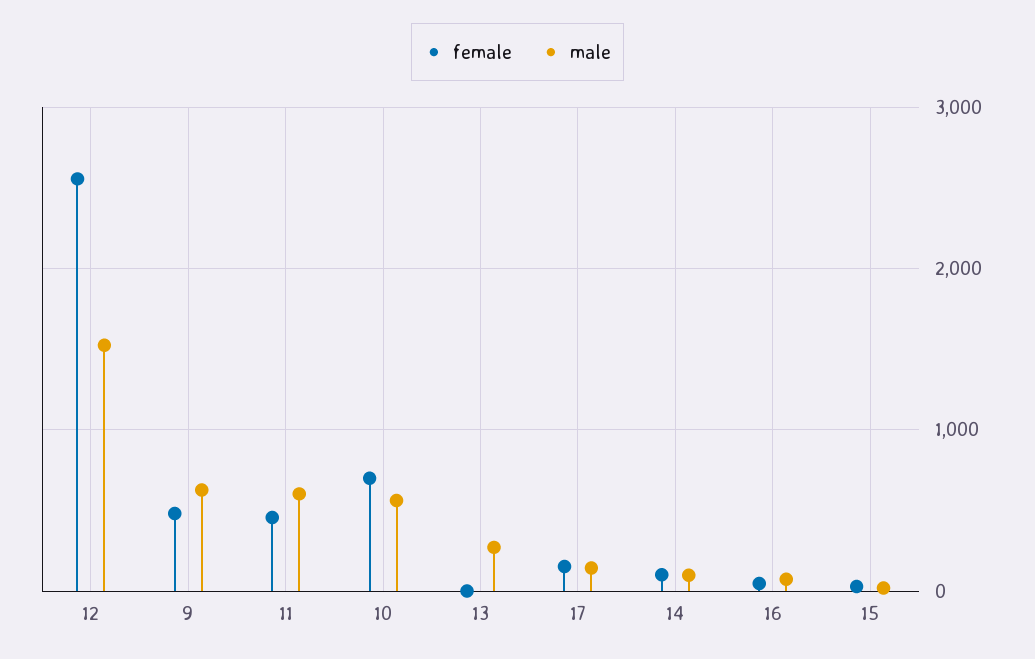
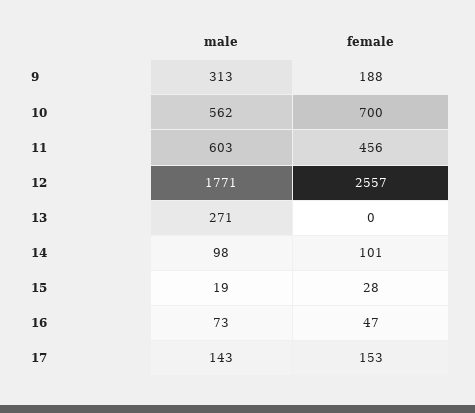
  {
    "female": {
      "12": 2557,
-     "9": 500,
+     "9": 188,
      "11": 456,
      "10": 700,
      "13": 0,
      "17": 153,
      "14": 101,
      "16": 47,
      "15": 28
    },
    "male": {
-     "12": 1500,
+     "12": 1771,
-     "9": 600,
+     "9": 313,
      "11": 603,
      "10": 562,
      "13": 271,
      "17": 143,
      "14": 98,
      "16": 73,
      "15": 19
    }
  }

